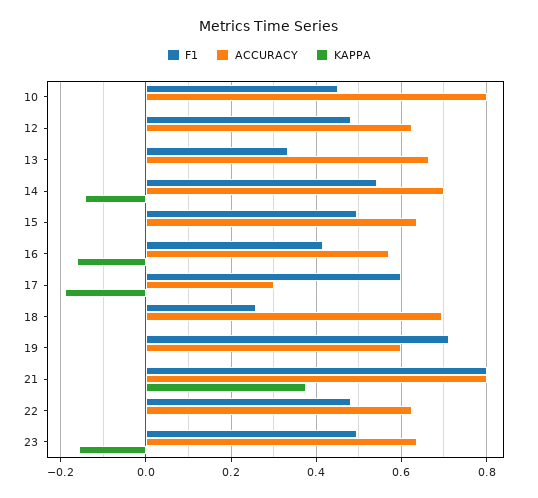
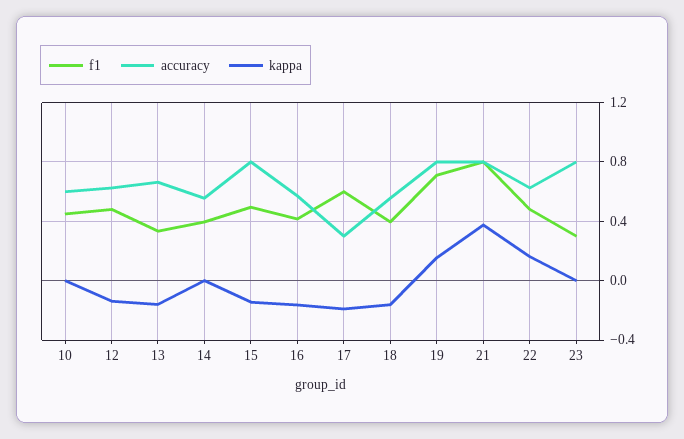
  {
    "F1": {
      "10": 0.46,
      "12": 0.48,
      "13": 0.34,
-     "14": 0.54,
+     "14": 0.4,
      "15": 0.5,
      "16": 0.42,
      "17": 0.6,
-     "18": 0.26,
+     "18": 0.4,
      "19": 0.72,
      "21": 0.8,
      "22": 0.48,
-     "23": 0.5
+     "23": 0.3
    },
    "ACCURACY": {
-     "10": 0.8,
+     "10": 0.6,
      "12": 0.62,
      "13": 0.66,
-     "14": 0.7,
+     "14": 0.55,
-     "15": 0.64,
+     "15": 0.8,
      "16": 0.58,
      "17": 0.3,
-     "18": 0.7,
+     "18": 0.55,
-     "19": 0.6,
+     "19": 0.8,
      "21": 0.8,
      "22": 0.62,
-     "23": 0.64
+     "23": 0.8
    },
    "KAPPA": {
      "10": 0,
-     "12": 0,
+     "12": -0.15,
-     "13": 0,
+     "13": -0.15,
-     "14": -0.14,
+     "14": 0,
-     "15": 0,
+     "15": -0.15,
      "16": -0.16,
      "17": -0.2,
-     "18": 0,
+     "18": -0.15,
-     "19": 0,
+     "19": 0.15,
      "21": 0.38,
-     "22": 0,
+     "22": 0.15,
-     "23": -0.16
+     "23": 0
    }
  }

